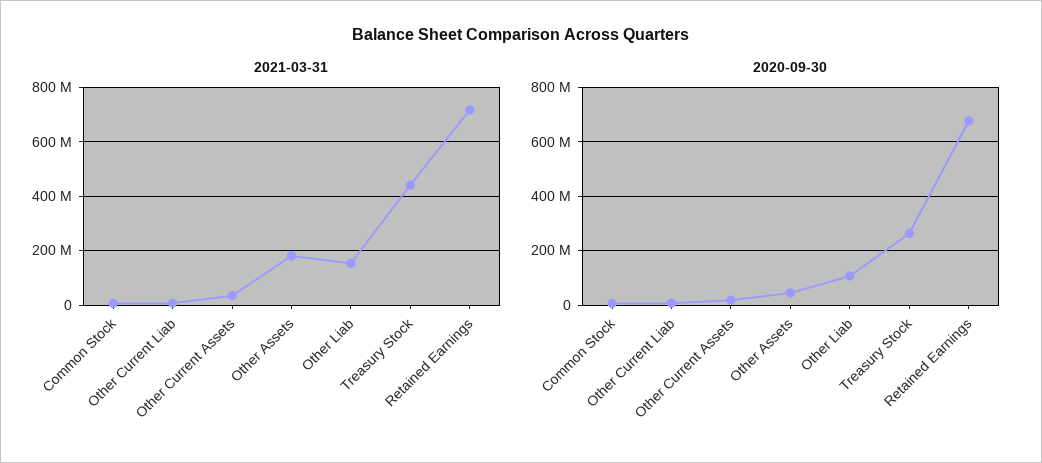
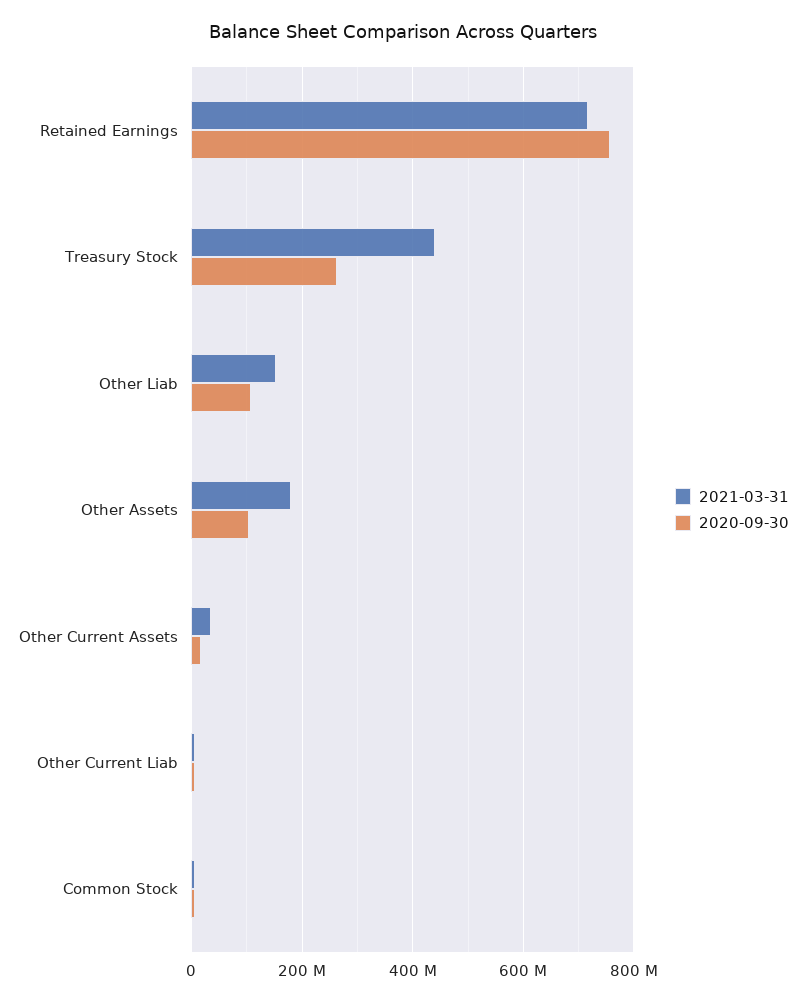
  {
    "2021-03-31": {
      "Common Stock": 0,
      "Other Current Liab": 0,
      "Other Current Assets": 40000000,
      "Other Assets": 180000000,
      "Other Liab": 160000000,
      "Treasury Stock": 440000000,
      "Retained Earnings": 720000000
    },
    "2020-09-30": {
      "Common Stock": 0,
      "Other Current Liab": 0,
      "Other Current Assets": 20000000,
-     "Other Assets": 50000000,
+     "Other Assets": 100000000,
      "Other Liab": 100000000,
      "Treasury Stock": 260000000,
-     "Retained Earnings": 675000000
+     "Retained Earnings": 760000000
    }
  }

